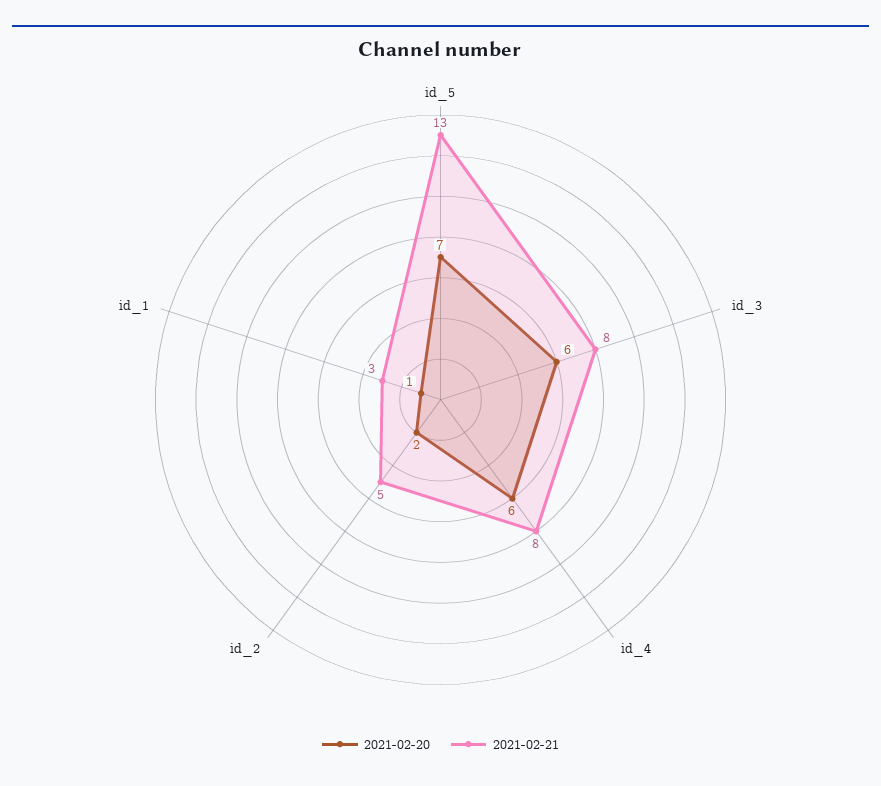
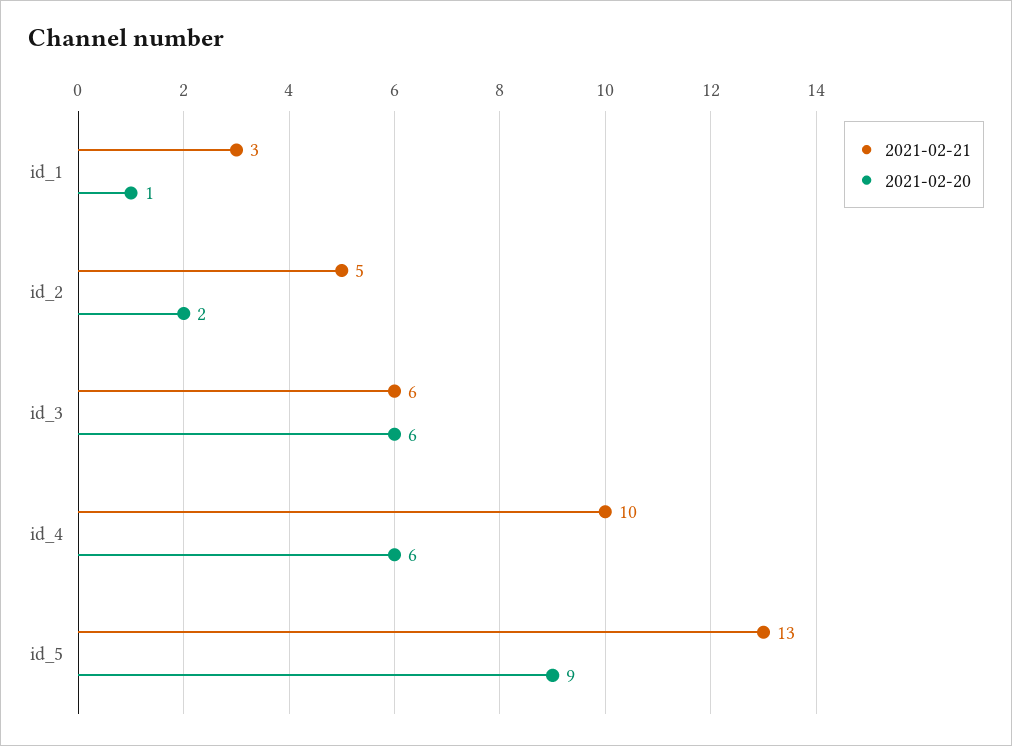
  {
    "2021-02-20": {
-     "id_5": 7,
+     "id_5": 9,
      "id_3": 6,
      "id_4": 6,
      "id_2": 2,
      "id_1": 1
    },
    "2021-02-21": {
      "id_5": 13,
-     "id_3": 8,
+     "id_3": 6,
-     "id_4": 8,
+     "id_4": 10,
      "id_2": 5,
      "id_1": 3
    }
  }

